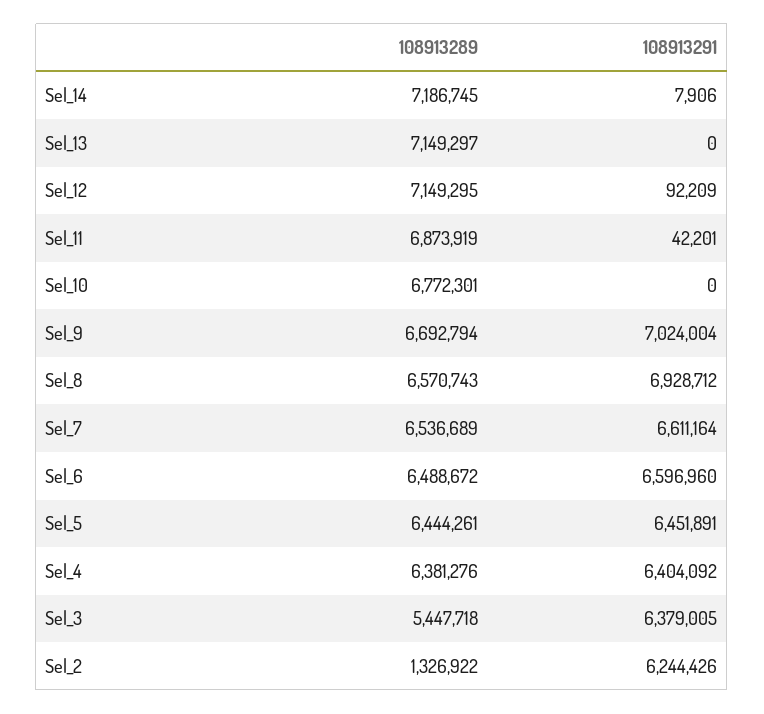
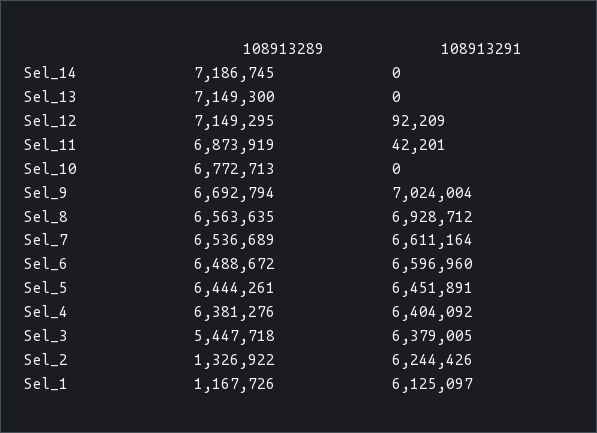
  {
    "108913289": {
      "Sel_14": 7186745,
-     "Sel_13": 7149297,
+     "Sel_13": 7149300,
      "Sel_12": 7149295,
      "Sel_11": 6873919,
-     "Sel_10": 6772301,
+     "Sel_10": 6772713,
      "Sel_9": 6692794,
-     "Sel_8": 6570743,
+     "Sel_8": 6563635,
      "Sel_7": 6536689,
      "Sel_6": 6488672,
      "Sel_5": 6444261,
      "Sel_4": 6381276,
      "Sel_3": 5447718,
-     "Sel_2": 1326922
+     "Sel_2": 1326922,
+     "Sel_1": 1167726
    },
    "108913291": {
-     "Sel_14": 7906,
+     "Sel_14": 0,
      "Sel_13": 0,
      "Sel_12": 92209,
      "Sel_11": 42201,
      "Sel_10": 0,
      "Sel_9": 7024004,
      "Sel_8": 6928712,
      "Sel_7": 6611164,
      "Sel_6": 6596960,
      "Sel_5": 6451891,
      "Sel_4": 6404092,
      "Sel_3": 6379005,
-     "Sel_2": 6244426
+     "Sel_2": 6244426,
+     "Sel_1": 6125097
    }
  }

